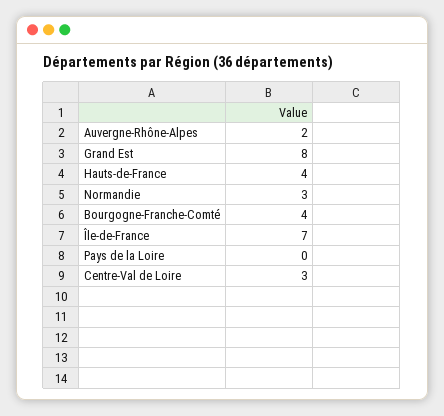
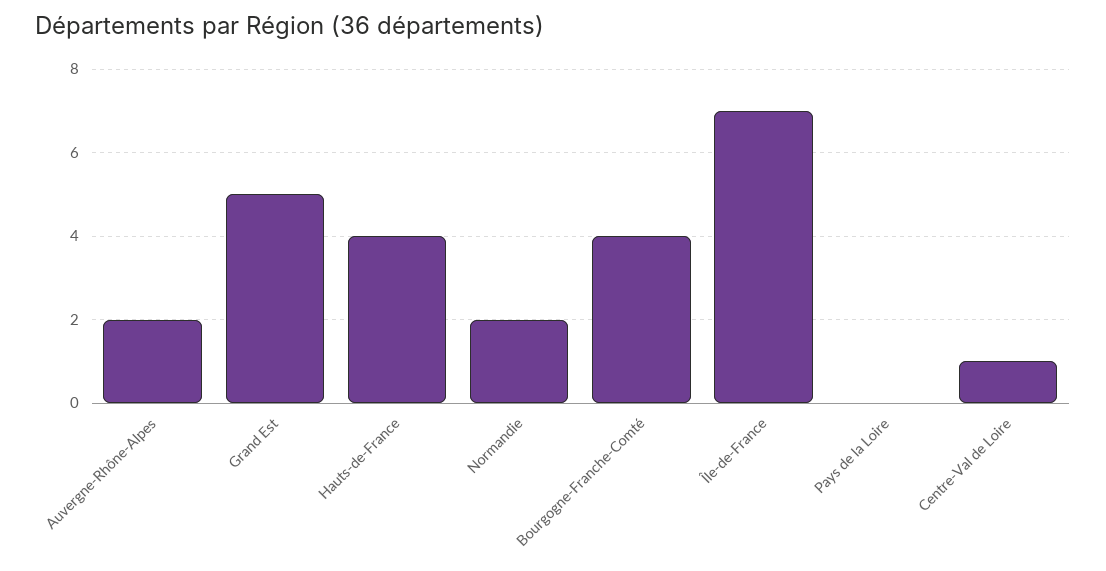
  {
    "Auvergne-Rhône-Alpes": 2,
-   "Grand Est": 8,
+   "Grand Est": 5,
    "Hauts-de-France": 4,
-   "Normandie": 3,
+   "Normandie": 2,
    "Bourgogne-Franche-Comté": 4,
    "Île-de-France": 7,
    "Pays de la Loire": 0,
-   "Centre-Val de Loire": 3
+   "Centre-Val de Loire": 1
  }

